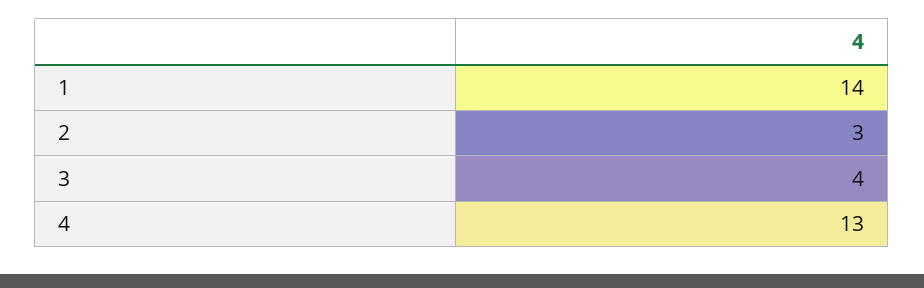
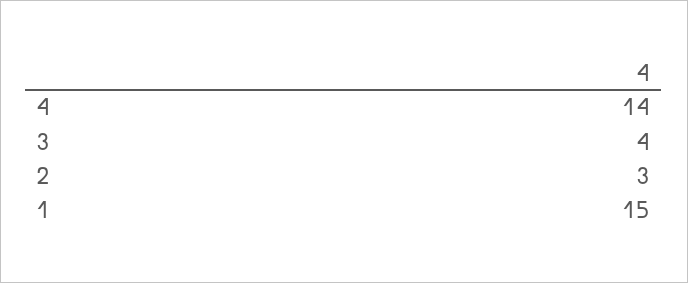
  {
-   "1": 14,
+   "1": 15,
    "2": 3,
    "3": 4,
-   "4": 13
+   "4": 14
  }

